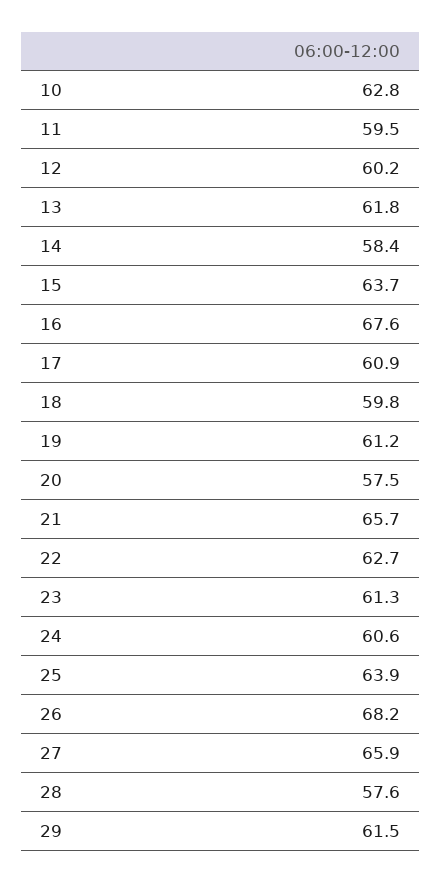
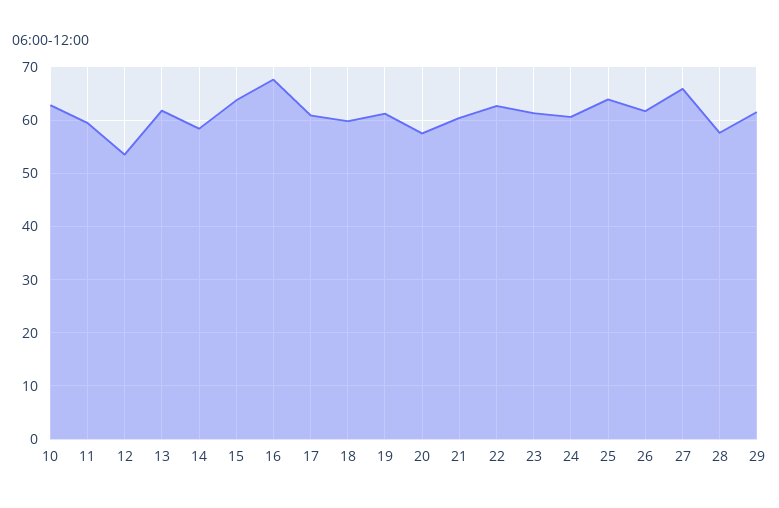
  {
    "10": 62.8,
    "11": 59.5,
-   "12": 60.2,
+   "12": 54,
    "13": 61.8,
    "14": 58.4,
    "15": 63.7,
    "16": 67.6,
    "17": 60.9,
    "18": 59.8,
    "19": 61.2,
    "20": 57.5,
-   "21": 65.7,
+   "21": 60,
    "22": 62.7,
    "23": 61.3,
    "24": 60.6,
    "25": 63.9,
-   "26": 68.2,
+   "26": 62,
    "27": 65.9,
    "28": 57.6,
    "29": 61.5
  }

